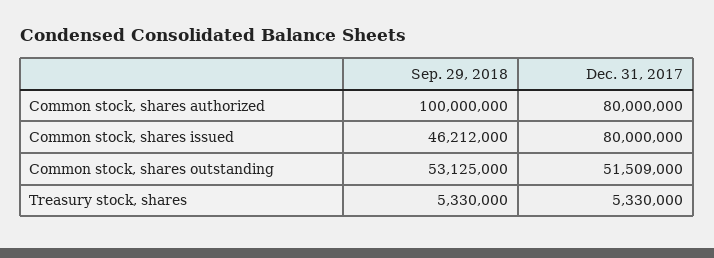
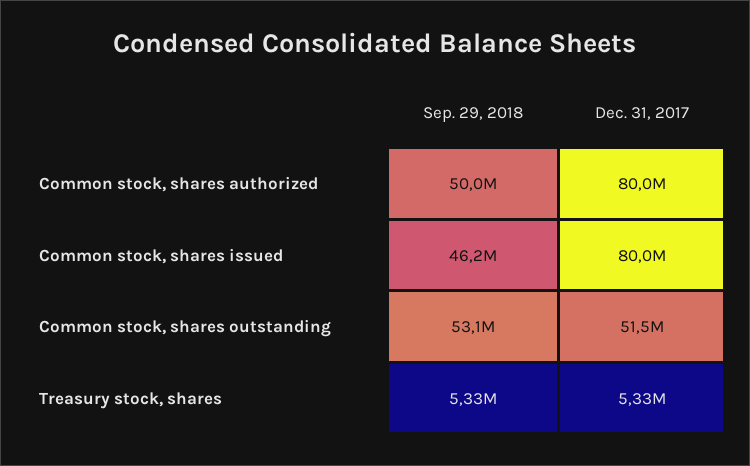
  {
    "Sep. 29, 2018": {
-     "Common stock, shares authorized": 100000000,
+     "Common stock, shares authorized": 50000000,
      "Common stock, shares issued": 46212000,
      "Common stock, shares outstanding": 53125000,
      "Treasury stock, shares": 5330000
    },
    "Dec. 31, 2017": {
      "Common stock, shares authorized": 80000000,
      "Common stock, shares issued": 80000000,
      "Common stock, shares outstanding": 51509000,
      "Treasury stock, shares": 5330000
    }
  }

